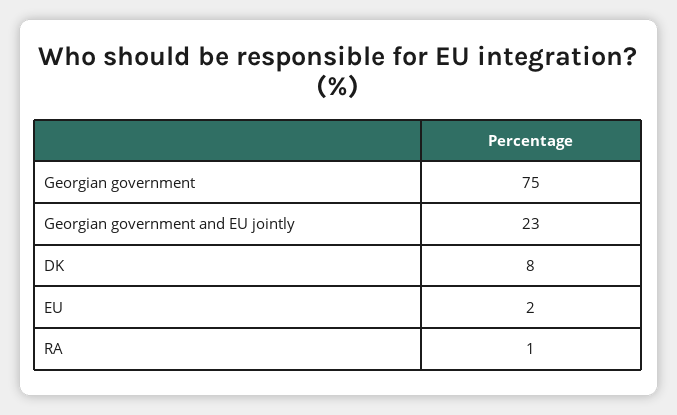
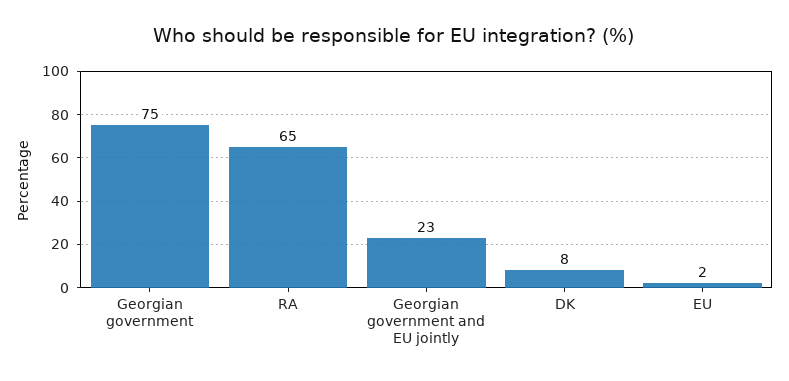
  {
    "Georgian government": 75,
    "Georgian government and EU jointly": 23,
    "DK": 8,
    "EU": 2,
-   "RA": 1
+   "RA": 65
  }

